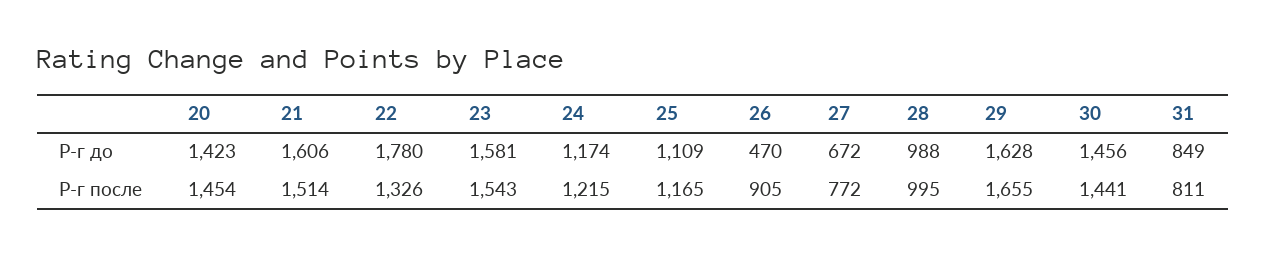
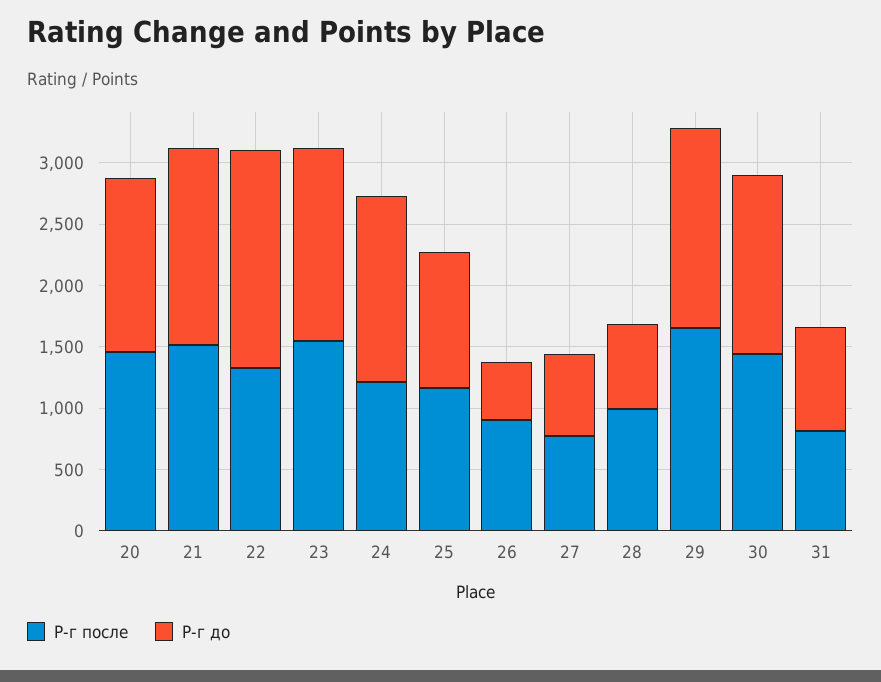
  {
    "Р-г до": {
      "20": 1423,
      "21": 1606,
      "22": 1780,
      "23": 1581,
-     "24": 1174,
+     "24": 1500,
      "25": 1109,
      "26": 470,
      "27": 672,
-     "28": 988,
+     "28": 700,
      "29": 1628,
      "30": 1456,
      "31": 849
    },
    "Р-г после": {
      "20": 1454,
      "21": 1514,
      "22": 1326,
      "23": 1543,
      "24": 1215,
      "25": 1165,
      "26": 905,
      "27": 772,
      "28": 995,
      "29": 1655,
      "30": 1441,
      "31": 811
    }
  }

